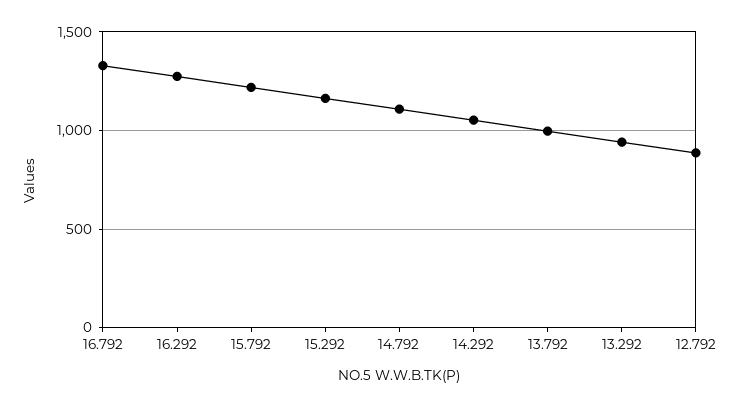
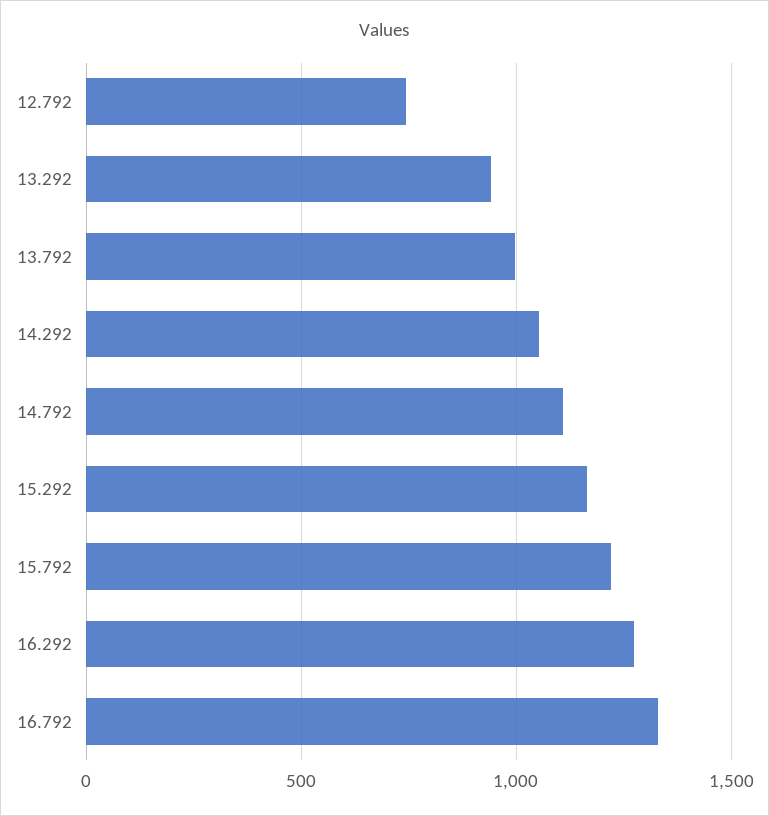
  {
    "16.792": 1350,
    "16.292": 1250,
    "15.792": 1200,
    "15.292": 1150,
    "14.792": 1100,
    "14.292": 1050,
    "13.792": 1000,
    "13.292": 950,
-   "12.792": 900
+   "12.792": 750
  }

